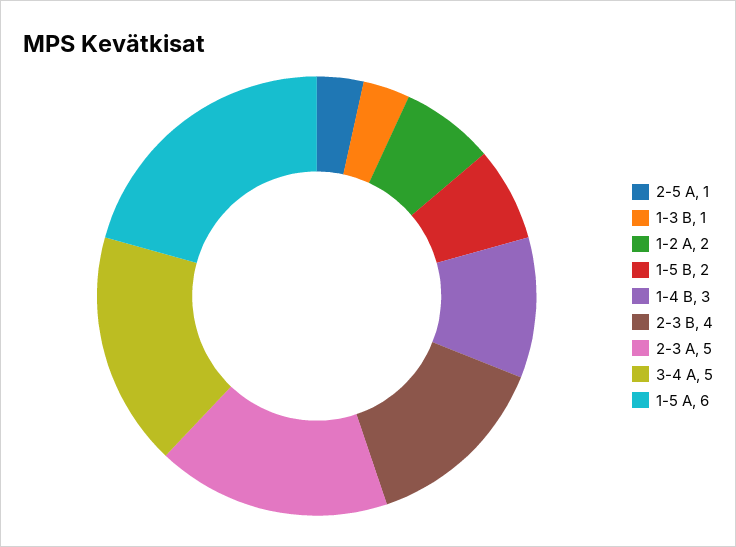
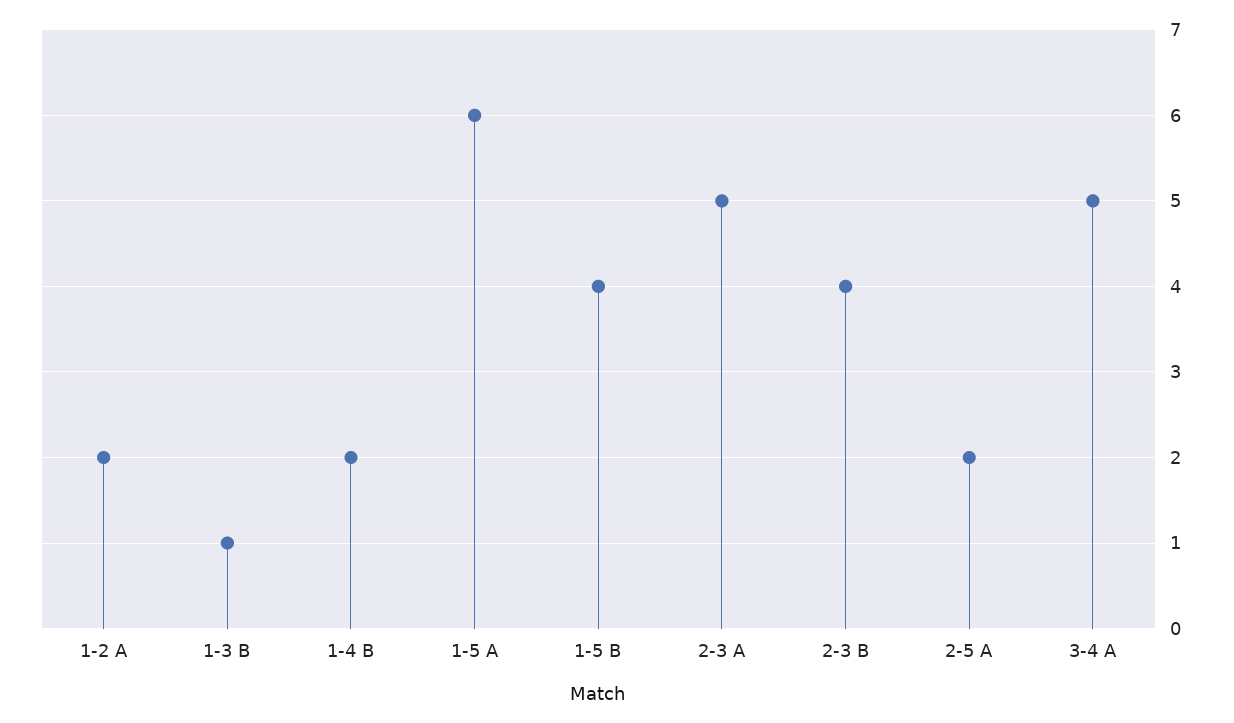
  {
-   "2-5 A": 1,
+   "2-5 A": 2,
    "1-3 B": 1,
    "1-2 A": 2,
-   "1-5 B": 2,
+   "1-5 B": 4,
-   "1-4 B": 3,
+   "1-4 B": 2,
    "2-3 B": 4,
    "2-3 A": 5,
    "3-4 A": 5,
    "1-5 A": 6
  }

